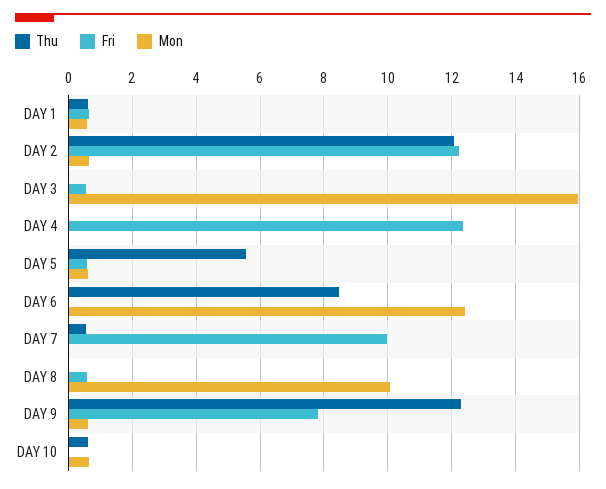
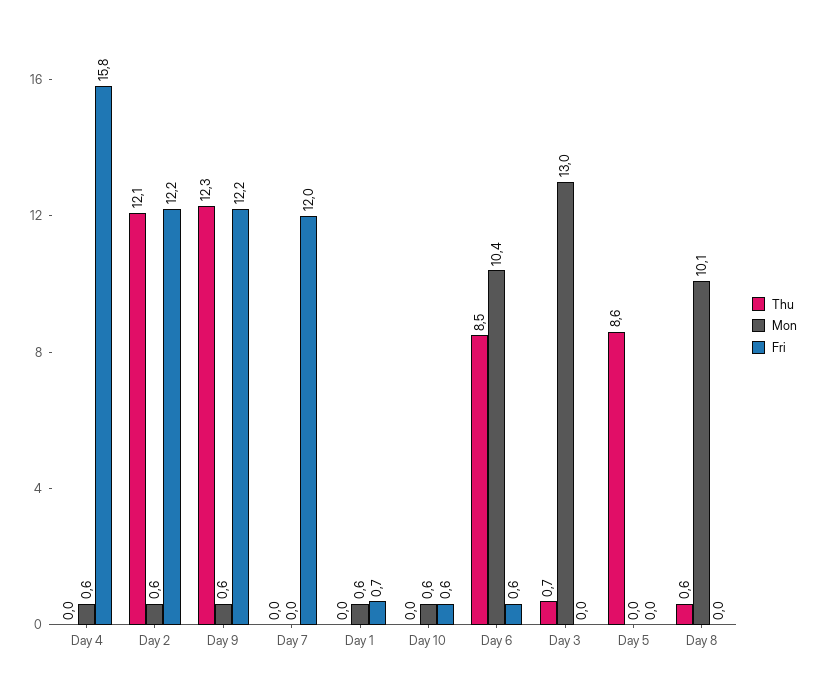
  {
    "Thu": {
-     "DAY 1": 0.6,
+     "DAY 1": 0,
      "DAY 2": 12.1,
-     "DAY 3": 0,
+     "DAY 3": 0.7,
      "DAY 4": 0,
-     "DAY 5": 5.6,
+     "DAY 5": 8.6,
      "DAY 6": 8.5,
-     "DAY 7": 0.6,
+     "DAY 7": 0,
-     "DAY 8": 0,
+     "DAY 8": 0.6,
      "DAY 9": 12.3,
-     "DAY 10": 0.6
+     "DAY 10": 0
    },
    "Fri": {
      "DAY 1": 0.7,
      "DAY 2": 12.2,
-     "DAY 3": 0.6,
+     "DAY 3": 0,
-     "DAY 4": 12.4,
+     "DAY 4": 15.8,
-     "DAY 5": 0.6,
+     "DAY 5": 0,
-     "DAY 6": 0,
+     "DAY 6": 0.6,
-     "DAY 7": 10,
+     "DAY 7": 12,
-     "DAY 8": 0.6,
+     "DAY 8": 0,
-     "DAY 9": 7.8,
+     "DAY 9": 12.2,
-     "DAY 10": 0
+     "DAY 10": 0.6
    },
    "Mon": {
      "DAY 1": 0.6,
      "DAY 2": 0.6,
-     "DAY 3": 16,
+     "DAY 3": 13,
-     "DAY 4": 0,
+     "DAY 4": 0.6,
-     "DAY 5": 0.6,
+     "DAY 5": 0,
-     "DAY 6": 12.4,
+     "DAY 6": 10.4,
      "DAY 7": 0,
      "DAY 8": 10.1,
      "DAY 9": 0.6,
      "DAY 10": 0.6
    }
  }

